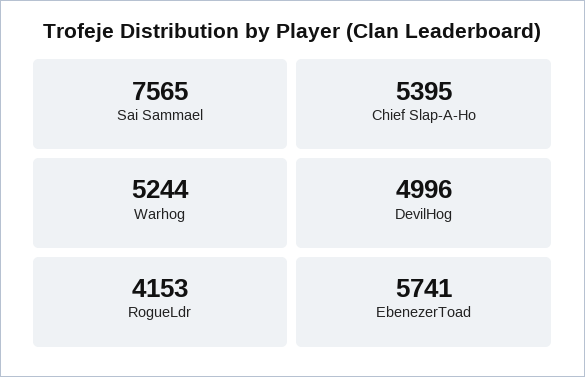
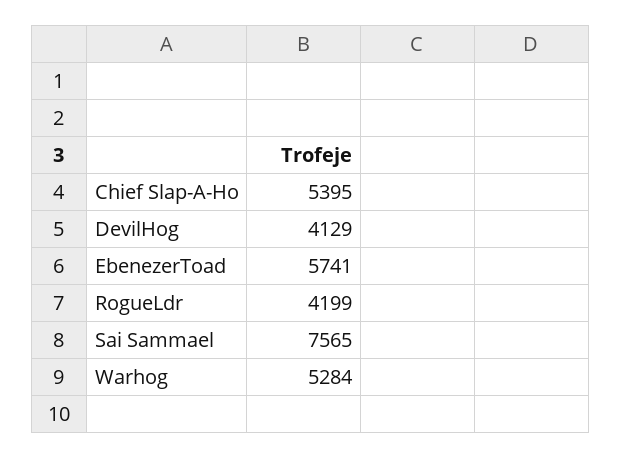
  {
    "Sai Sammael": 7565,
    "Chief Slap-A-Ho": 5395,
-   "Warhog": 5244,
+   "Warhog": 5284,
-   "DevilHog": 4996,
+   "DevilHog": 4129,
-   "RogueLdr": 4153,
+   "RogueLdr": 4199,
    "EbenezerToad": 5741
  }

